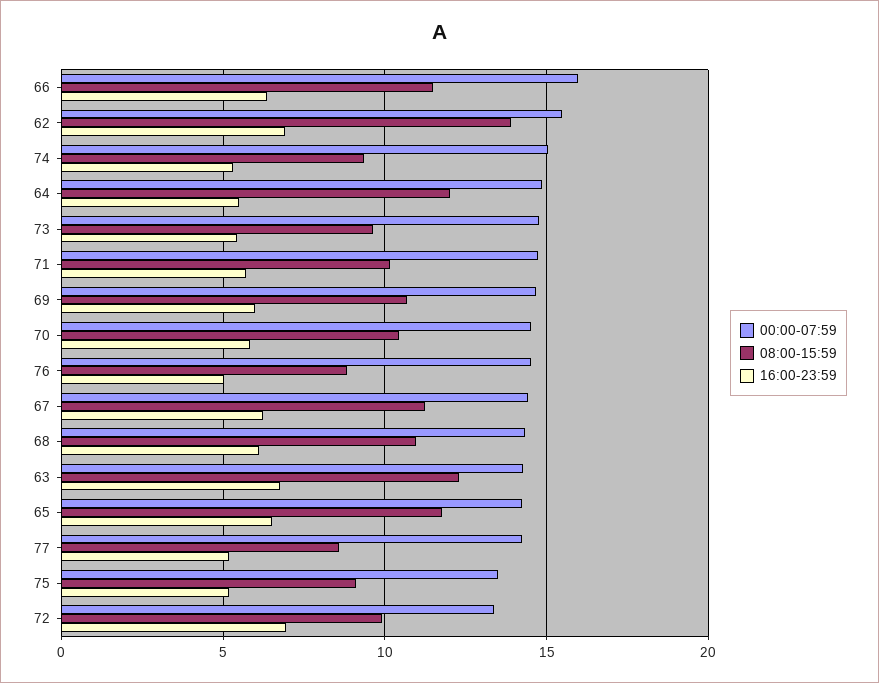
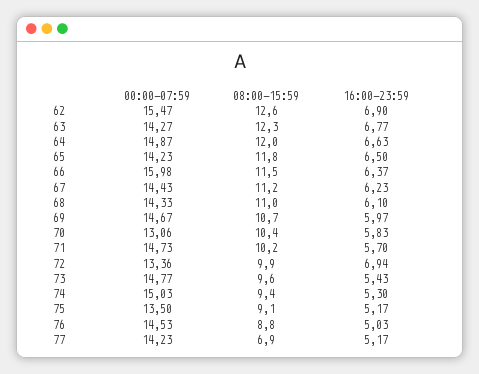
  {
    "00:00-07:59": {
      "66": 15.98,
      "62": 15.47,
      "74": 15.03,
      "64": 14.87,
      "73": 14.77,
      "71": 14.73,
      "69": 14.67,
-     "70": 14.5,
+     "70": 13.06,
      "76": 14.53,
      "67": 14.43,
      "68": 14.33,
      "63": 14.27,
      "65": 14.23,
      "77": 14.23,
      "75": 13.5,
      "72": 13.36
    },
    "08:00-15:59": {
      "66": 11.5,
-     "62": 14,
+     "62": 12.6,
      "74": 9.4,
      "64": 12,
      "73": 9.6,
      "71": 10.2,
      "69": 10.7,
      "70": 10.4,
      "76": 8.8,
      "67": 11.2,
      "68": 11,
      "63": 12.3,
      "65": 11.8,
-     "77": 8.5,
+     "77": 6.9,
      "75": 9.1,
      "72": 9.9
    },
    "16:00-23:59": {
      "66": 6.37,
      "62": 6.9,
      "74": 5.3,
-     "64": 5.5,
+     "64": 6.63,
      "73": 5.43,
      "71": 5.7,
      "69": 5.97,
      "70": 5.83,
      "76": 5.03,
      "67": 6.23,
      "68": 6.1,
      "63": 6.77,
      "65": 6.5,
      "77": 5.17,
      "75": 5.17,
      "72": 6.94
    }
  }

